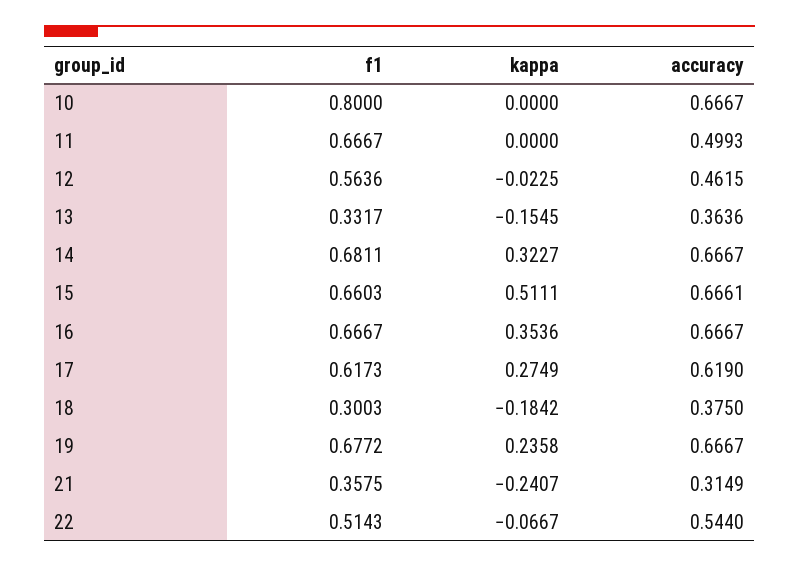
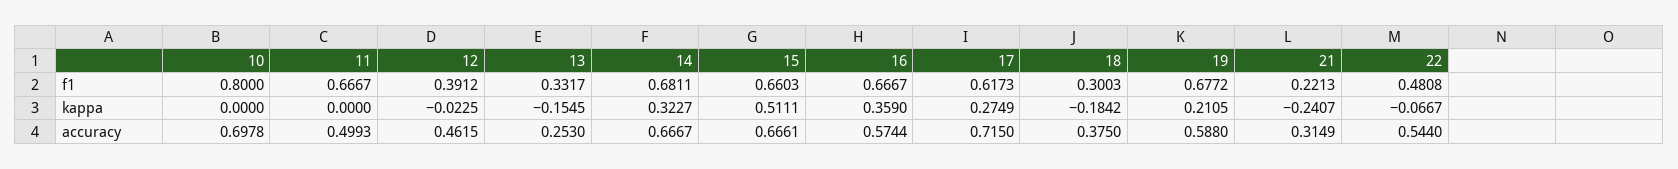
  {
    "f1": {
      "10": 0.8,
      "11": 0.6667,
-     "12": 0.5636,
+     "12": 0.3912,
      "13": 0.3317,
      "14": 0.6811,
      "15": 0.6603,
      "16": 0.6667,
      "17": 0.6173,
      "18": 0.3003,
      "19": 0.6772,
-     "21": 0.3575,
+     "21": 0.2213,
-     "22": 0.5143
+     "22": 0.4808
    },
    "kappa": {
      "10": 0,
      "11": 0,
      "12": -0.0225,
      "13": -0.1545,
      "14": 0.3227,
      "15": 0.5111,
-     "16": 0.3536,
+     "16": 0.359,
      "17": 0.2749,
      "18": -0.1842,
-     "19": 0.2358,
+     "19": 0.2105,
      "21": -0.2407,
      "22": -0.0667
    },
    "accuracy": {
-     "10": 0.6667,
+     "10": 0.6978,
      "11": 0.4993,
      "12": 0.4615,
-     "13": 0.3636,
+     "13": 0.253,
      "14": 0.6667,
      "15": 0.6661,
-     "16": 0.6667,
+     "16": 0.5744,
-     "17": 0.619,
+     "17": 0.715,
      "18": 0.375,
-     "19": 0.6667,
+     "19": 0.588,
      "21": 0.3149,
      "22": 0.544
    }
  }

